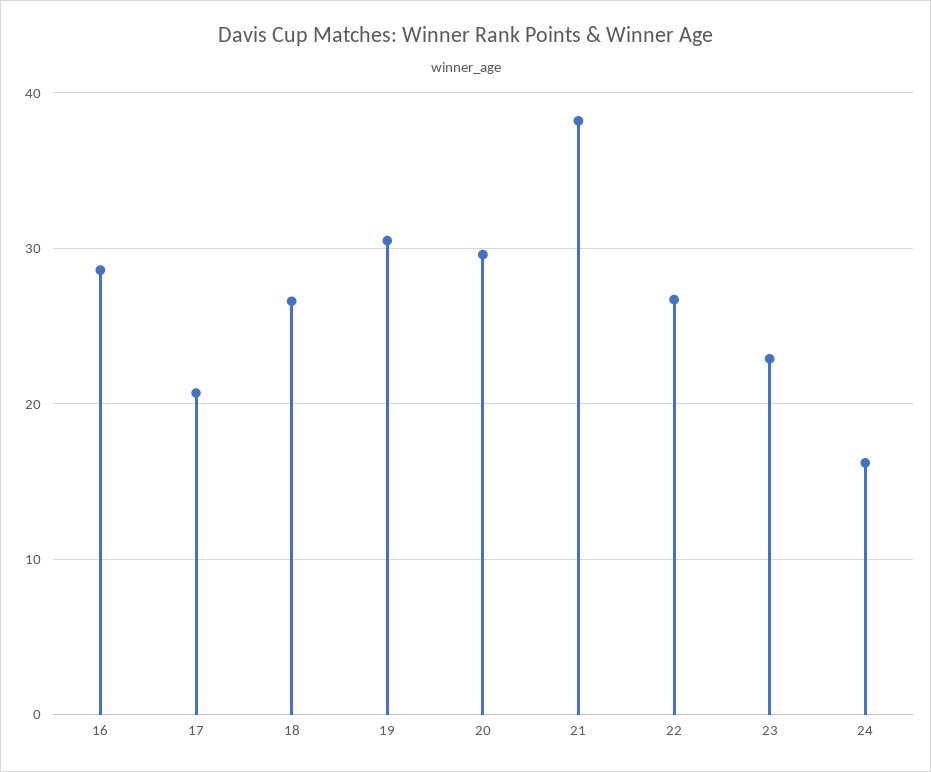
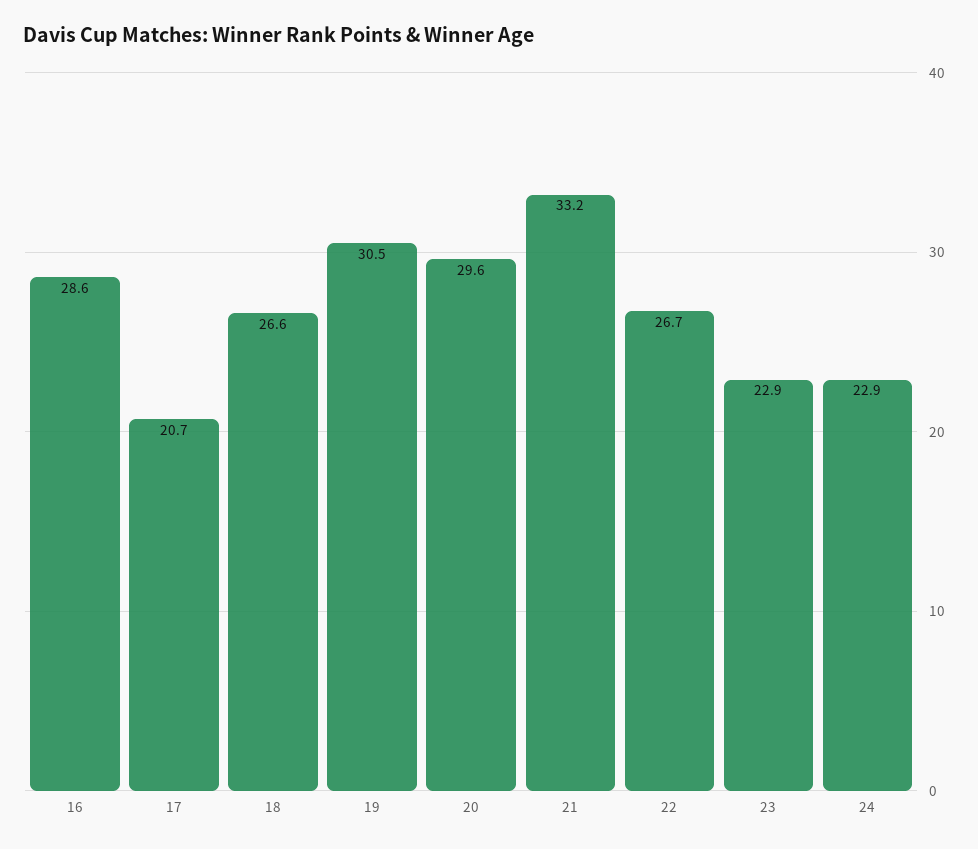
  {
    "16": 28.6,
    "17": 20.7,
    "18": 26.6,
    "19": 30.5,
    "20": 29.6,
-   "21": 38,
+   "21": 33.2,
    "22": 26.7,
    "23": 22.9,
-   "24": 16
+   "24": 22.9
  }

